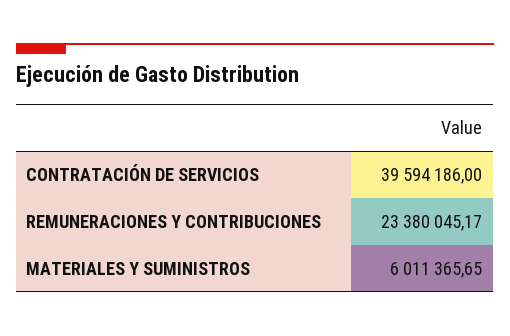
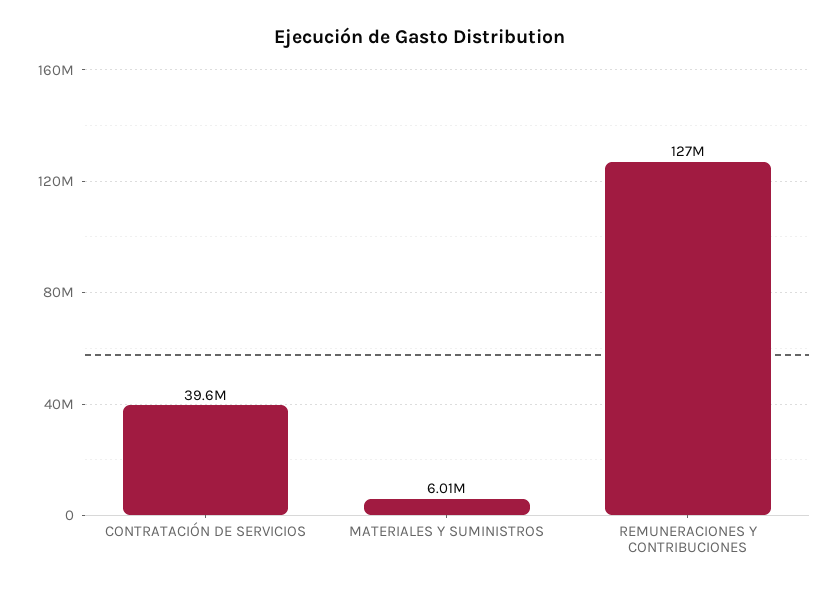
  {
    "CONTRATACIÓN DE SERVICIOS": 39594186,
-   "REMUNERACIONES Y CONTRIBUCIONES": 23380045.17,
+   "REMUNERACIONES Y CONTRIBUCIONES": 127000000,
    "MATERIALES Y SUMINISTROS": 6011365.65
  }

